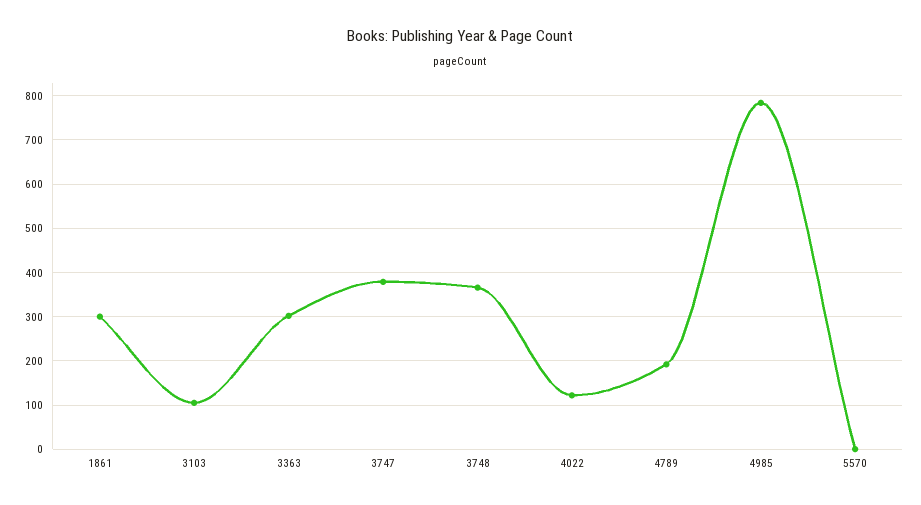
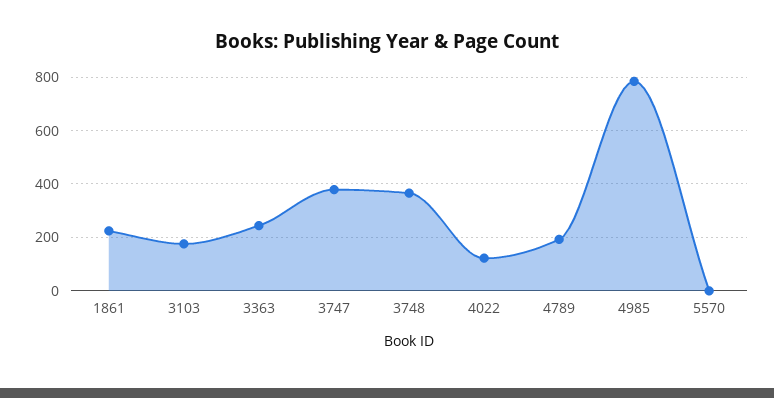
  {
-   "1861": 300,
+   "1861": 225,
-   "3103": 100,
+   "3103": 175,
-   "3363": 300,
+   "3363": 250,
    "3747": 380,
    "3748": 360,
    "4022": 120,
    "4789": 200,
    "4985": 780,
    "5570": 0
  }

